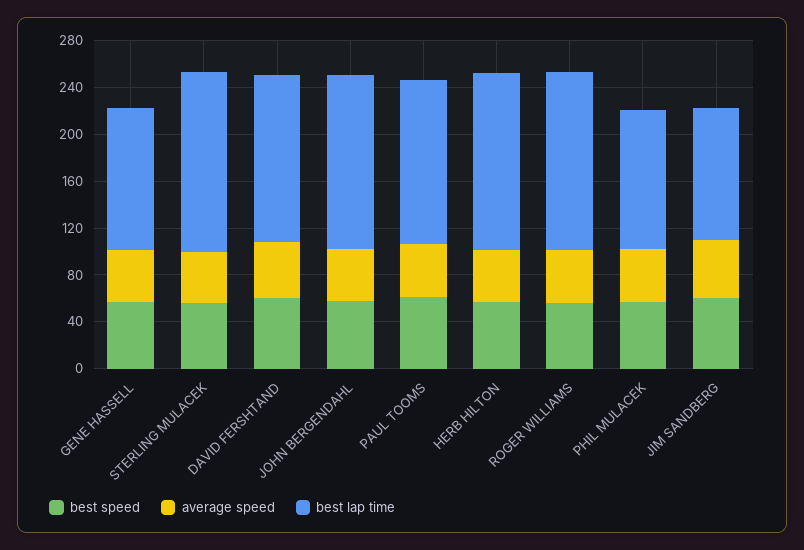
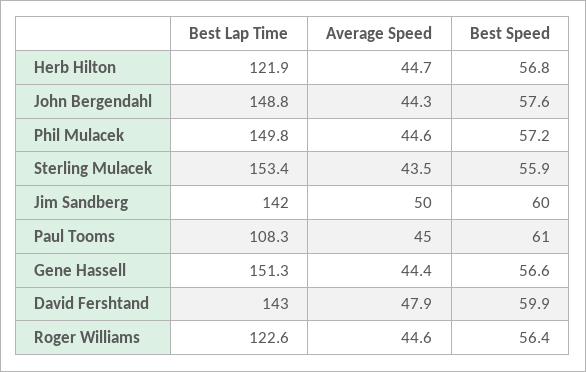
  {
    "best speed": {
      "GENE HASSELL": 56.6,
      "STERLING MULACEK": 55.9,
      "DAVID FERSHTAND": 59.9,
      "JOHN BERGENDAHL": 57.6,
      "PAUL TOOMS": 61,
      "HERB HILTON": 56.8,
      "ROGER WILLIAMS": 56.4,
      "PHIL MULACEK": 57.2,
      "JIM SANDBERG": 60
    },
    "average speed": {
      "GENE HASSELL": 44.4,
      "STERLING MULACEK": 43.5,
      "DAVID FERSHTAND": 47.9,
      "JOHN BERGENDAHL": 44.3,
      "PAUL TOOMS": 45,
      "HERB HILTON": 44.7,
      "ROGER WILLIAMS": 44.6,
      "PHIL MULACEK": 44.6,
      "JIM SANDBERG": 50
    },
    "best lap time": {
-     "GENE HASSELL": 120,
+     "GENE HASSELL": 151.3,
      "STERLING MULACEK": 153.4,
      "DAVID FERSHTAND": 143,
      "JOHN BERGENDAHL": 148.8,
-     "PAUL TOOMS": 140,
+     "PAUL TOOMS": 108.3,
-     "HERB HILTON": 150,
+     "HERB HILTON": 121.9,
-     "ROGER WILLIAMS": 150,
+     "ROGER WILLIAMS": 122.6,
-     "PHIL MULACEK": 120,
+     "PHIL MULACEK": 149.8,
-     "JIM SANDBERG": 110
+     "JIM SANDBERG": 142
    }
  }

